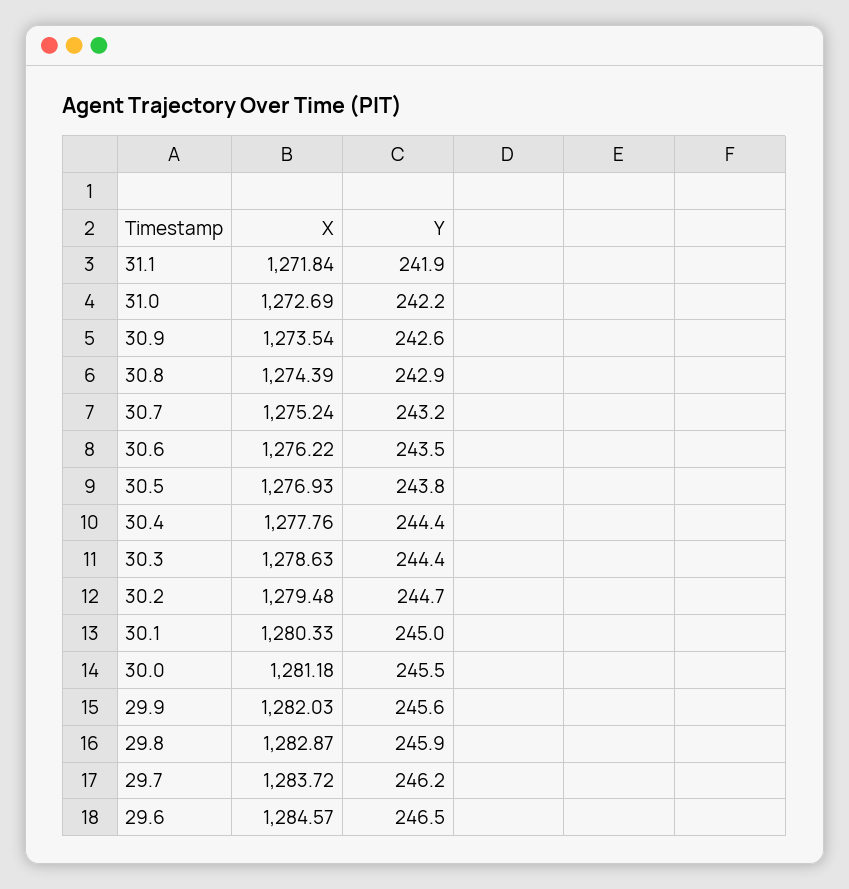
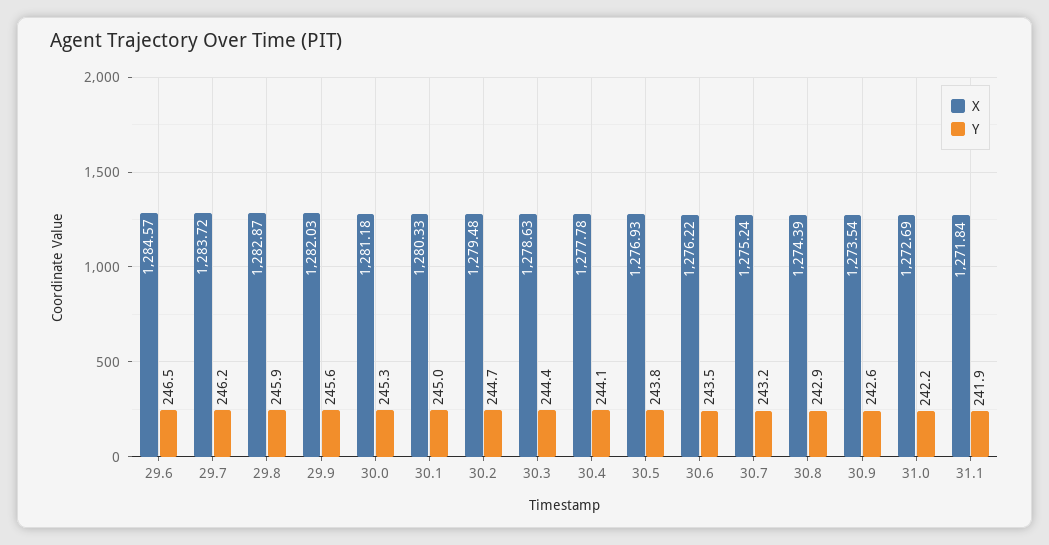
  {
    "X": {
      "31.1": 1271.84,
      "31.0": 1272.69,
      "30.9": 1273.54,
      "30.8": 1274.39,
      "30.7": 1275.24,
      "30.6": 1276.22,
      "30.5": 1276.93,
-     "30.4": 1277.76,
+     "30.4": 1277.78,
      "30.3": 1278.63,
      "30.2": 1279.48,
      "30.1": 1280.33,
      "30.0": 1281.18,
      "29.9": 1282.03,
      "29.8": 1282.87,
      "29.7": 1283.72,
      "29.6": 1284.57
    },
    "Y": {
      "31.1": 241.9,
      "31.0": 242.2,
      "30.9": 242.6,
      "30.8": 242.9,
      "30.7": 243.2,
      "30.6": 243.5,
      "30.5": 243.8,
-     "30.4": 244.4,
+     "30.4": 244.1,
      "30.3": 244.4,
      "30.2": 244.7,
      "30.1": 245,
-     "30.0": 245.5,
+     "30.0": 245.3,
      "29.9": 245.6,
      "29.8": 245.9,
      "29.7": 246.2,
      "29.6": 246.5
    }
  }

